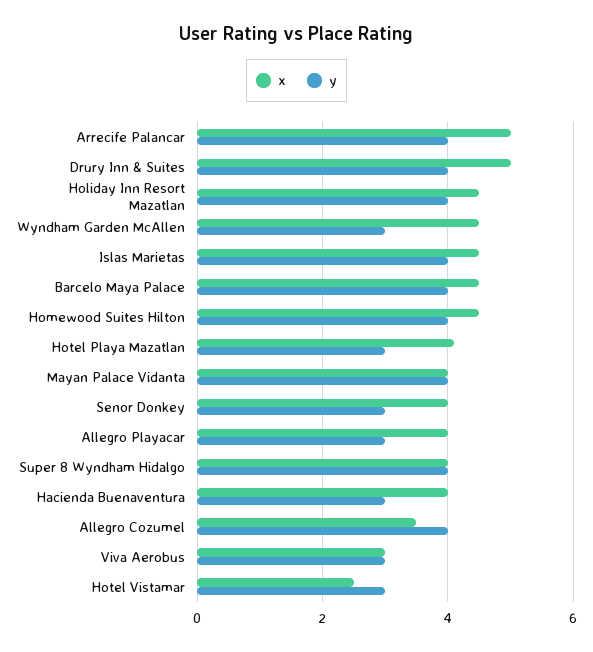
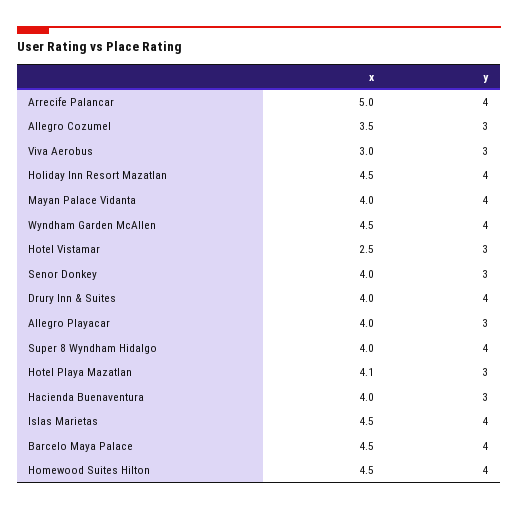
  {
    "x": {
      "Arrecife Palancar": 5,
-     "Drury Inn & Suites": 5,
+     "Drury Inn & Suites": 4,
      "Holiday Inn Resort Mazatlan": 4.5,
      "Wyndham Garden McAllen": 4.5,
      "Islas Marietas": 4.5,
      "Barcelo Maya Palace": 4.5,
      "Homewood Suites Hilton": 4.5,
      "Hotel Playa Mazatlan": 4.1,
      "Mayan Palace Vidanta": 4,
      "Senor Donkey": 4,
      "Allegro Playacar": 4,
      "Super 8 Wyndham Hidalgo": 4,
      "Hacienda Buenaventura": 4,
      "Allegro Cozumel": 3.5,
      "Viva Aerobus": 3,
      "Hotel Vistamar": 2.5
    },
    "y": {
      "Arrecife Palancar": 4,
      "Drury Inn & Suites": 4,
      "Holiday Inn Resort Mazatlan": 4,
-     "Wyndham Garden McAllen": 3,
+     "Wyndham Garden McAllen": 4,
      "Islas Marietas": 4,
      "Barcelo Maya Palace": 4,
      "Homewood Suites Hilton": 4,
      "Hotel Playa Mazatlan": 3,
      "Mayan Palace Vidanta": 4,
      "Senor Donkey": 3,
      "Allegro Playacar": 3,
      "Super 8 Wyndham Hidalgo": 4,
      "Hacienda Buenaventura": 3,
-     "Allegro Cozumel": 4,
+     "Allegro Cozumel": 3,
      "Viva Aerobus": 3,
      "Hotel Vistamar": 3
    }
  }

